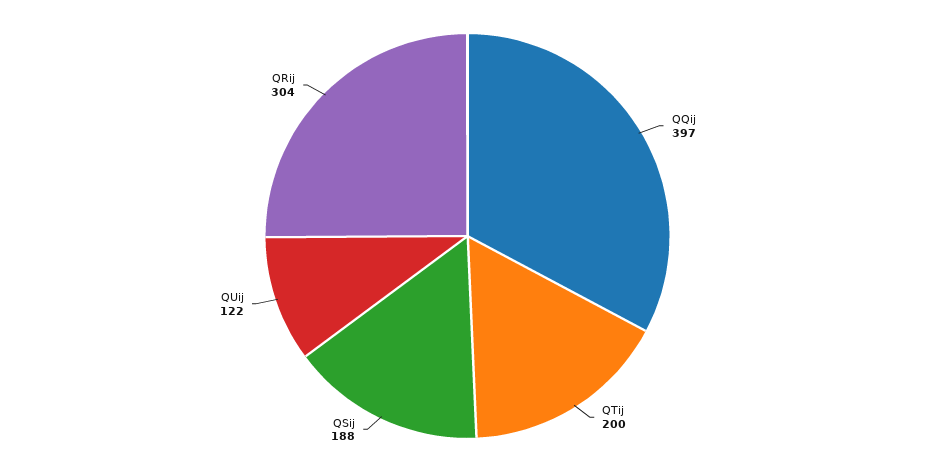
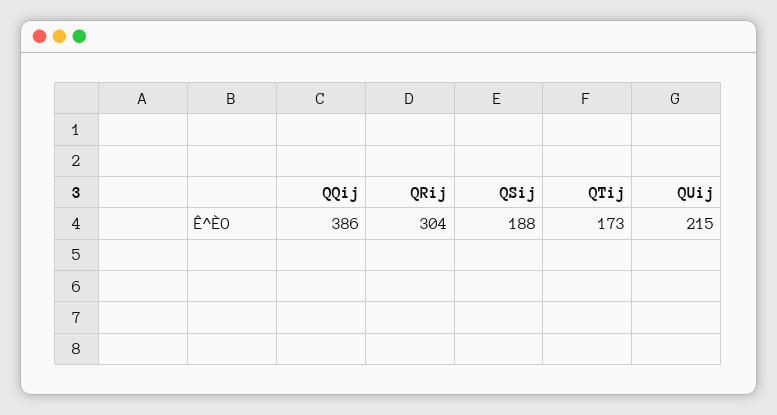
  {
-   "QQij": 397,
+   "QQij": 386,
-   "QTij": 200,
+   "QTij": 173,
    "QSij": 188,
-   "QUij": 122,
+   "QUij": 215,
    "QRij": 304
  }

